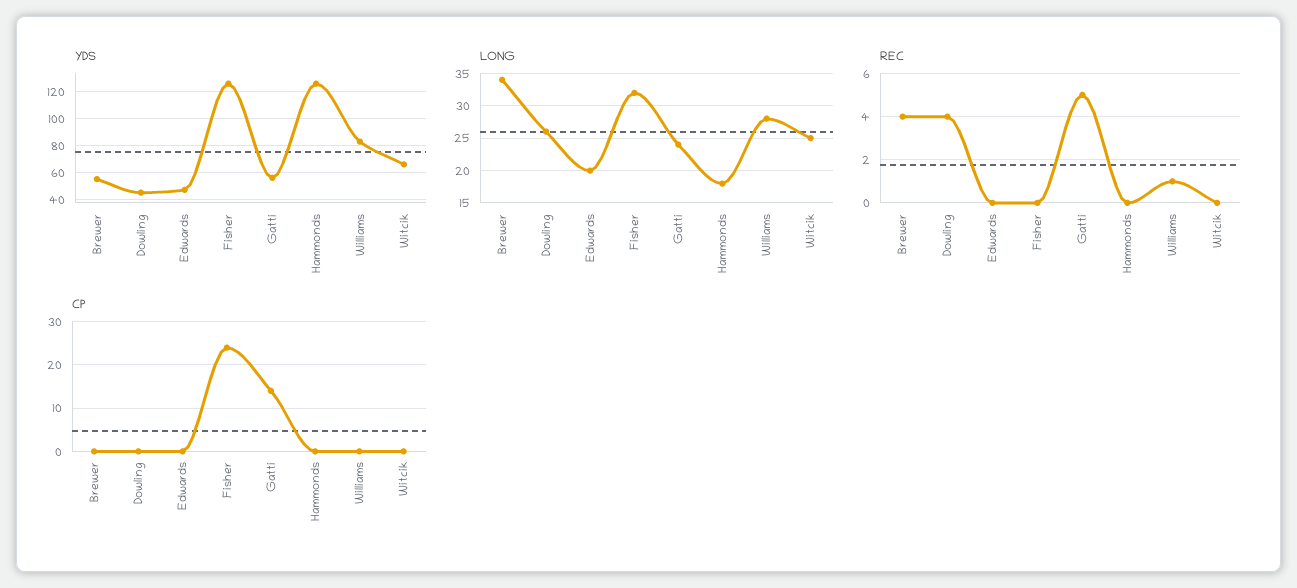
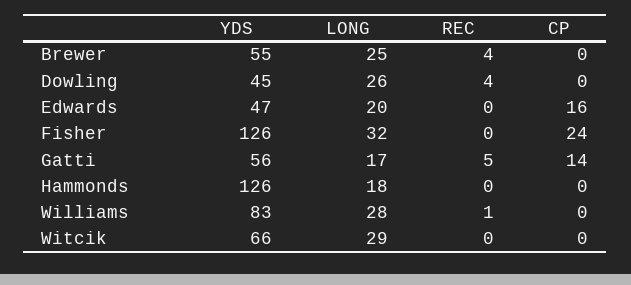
  {
    "YDS": {
      "Brewer": 55,
      "Dowling": 45,
      "Edwards": 47,
      "Fisher": 126,
      "Gatti": 56,
      "Hammonds": 126,
      "Williams": 83,
      "Witcik": 66
    },
    "LONG": {
-     "Brewer": 34,
+     "Brewer": 25,
      "Dowling": 26,
      "Edwards": 20,
      "Fisher": 32,
-     "Gatti": 24,
+     "Gatti": 17,
      "Hammonds": 18,
      "Williams": 28,
-     "Witcik": 25
+     "Witcik": 29
    },
    "REC": {
      "Brewer": 4,
      "Dowling": 4,
      "Edwards": 0,
      "Fisher": 0,
      "Gatti": 5,
      "Hammonds": 0,
      "Williams": 1,
      "Witcik": 0
    },
    "CP": {
      "Brewer": 0,
      "Dowling": 0,
-     "Edwards": 0,
+     "Edwards": 16,
      "Fisher": 24,
      "Gatti": 14,
      "Hammonds": 0,
      "Williams": 0,
      "Witcik": 0
    }
  }

